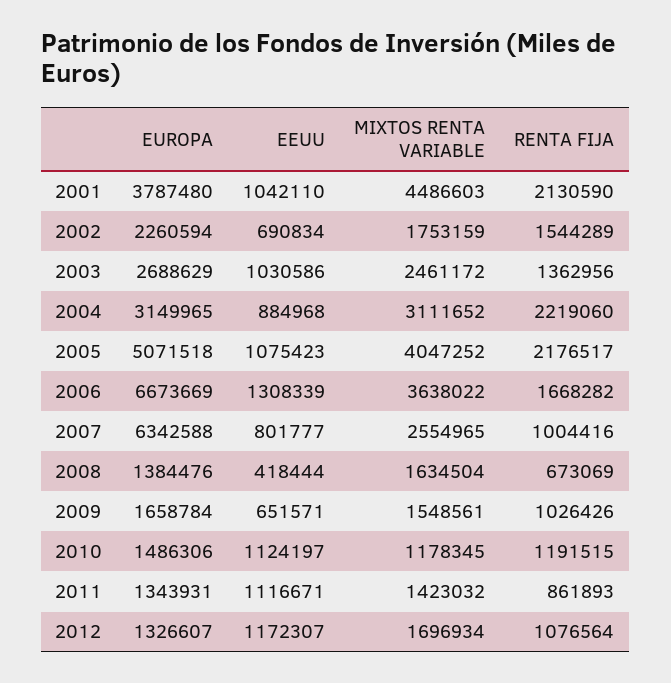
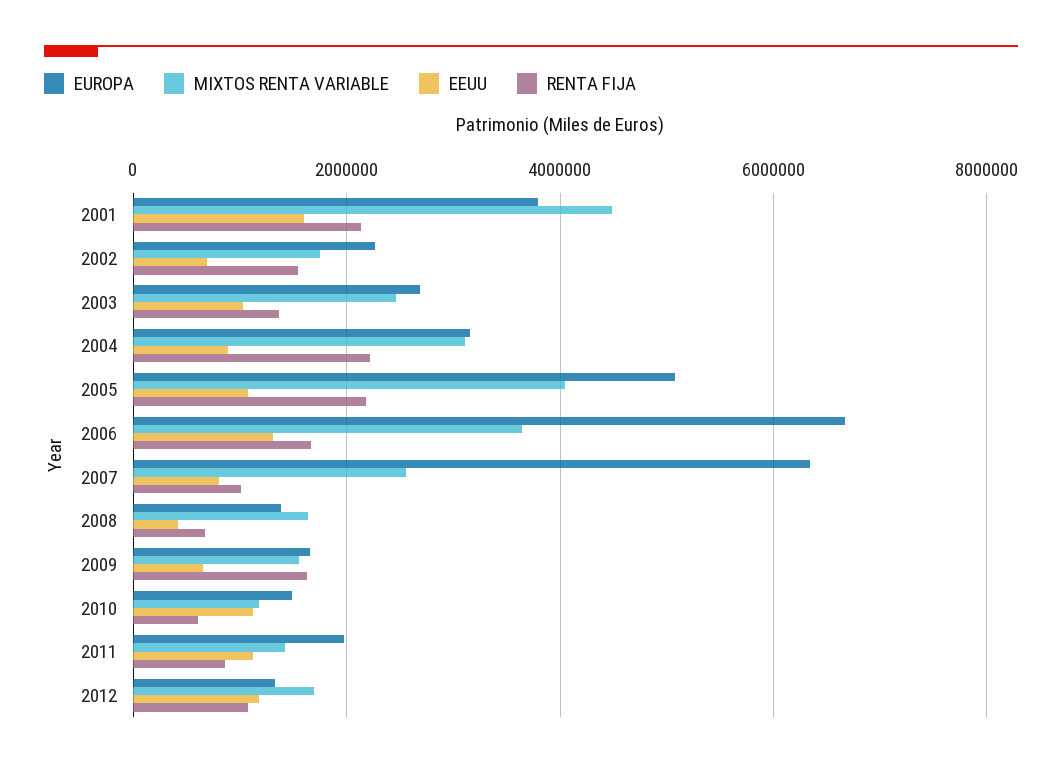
  {
    "EUROPA": {
      "2001": 3787480,
      "2002": 2260594,
      "2003": 2688629,
      "2004": 3149965,
      "2005": 5071518,
      "2006": 6673669,
      "2007": 6342588,
      "2008": 1384476,
      "2009": 1658784,
      "2010": 1486306,
-     "2011": 1343931,
+     "2011": 2000000,
      "2012": 1326607
    },
    "EEUU": {
-     "2001": 1042110,
+     "2001": 1600000,
      "2002": 690834,
      "2003": 1030586,
      "2004": 884968,
      "2005": 1075423,
      "2006": 1308339,
      "2007": 801777,
      "2008": 418444,
      "2009": 651571,
      "2010": 1124197,
      "2011": 1116671,
      "2012": 1172307
    },
    "MIXTOS RENTA VARIABLE": {
      "2001": 4486603,
      "2002": 1753159,
      "2003": 2461172,
      "2004": 3111652,
      "2005": 4047252,
      "2006": 3638022,
      "2007": 2554965,
      "2008": 1634504,
      "2009": 1548561,
      "2010": 1178345,
      "2011": 1423032,
      "2012": 1696934
    },
    "RENTA FIJA": {
      "2001": 2130590,
      "2002": 1544289,
      "2003": 1362956,
      "2004": 2219060,
      "2005": 2176517,
      "2006": 1668282,
      "2007": 1004416,
      "2008": 673069,
-     "2009": 1026426,
+     "2009": 1600000,
-     "2010": 1191515,
+     "2010": 600000,
      "2011": 861893,
      "2012": 1076564
    }
  }

